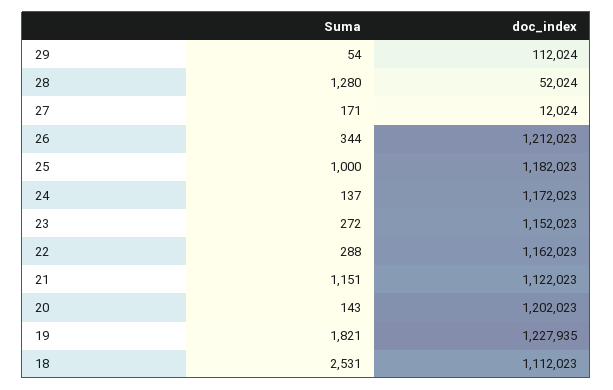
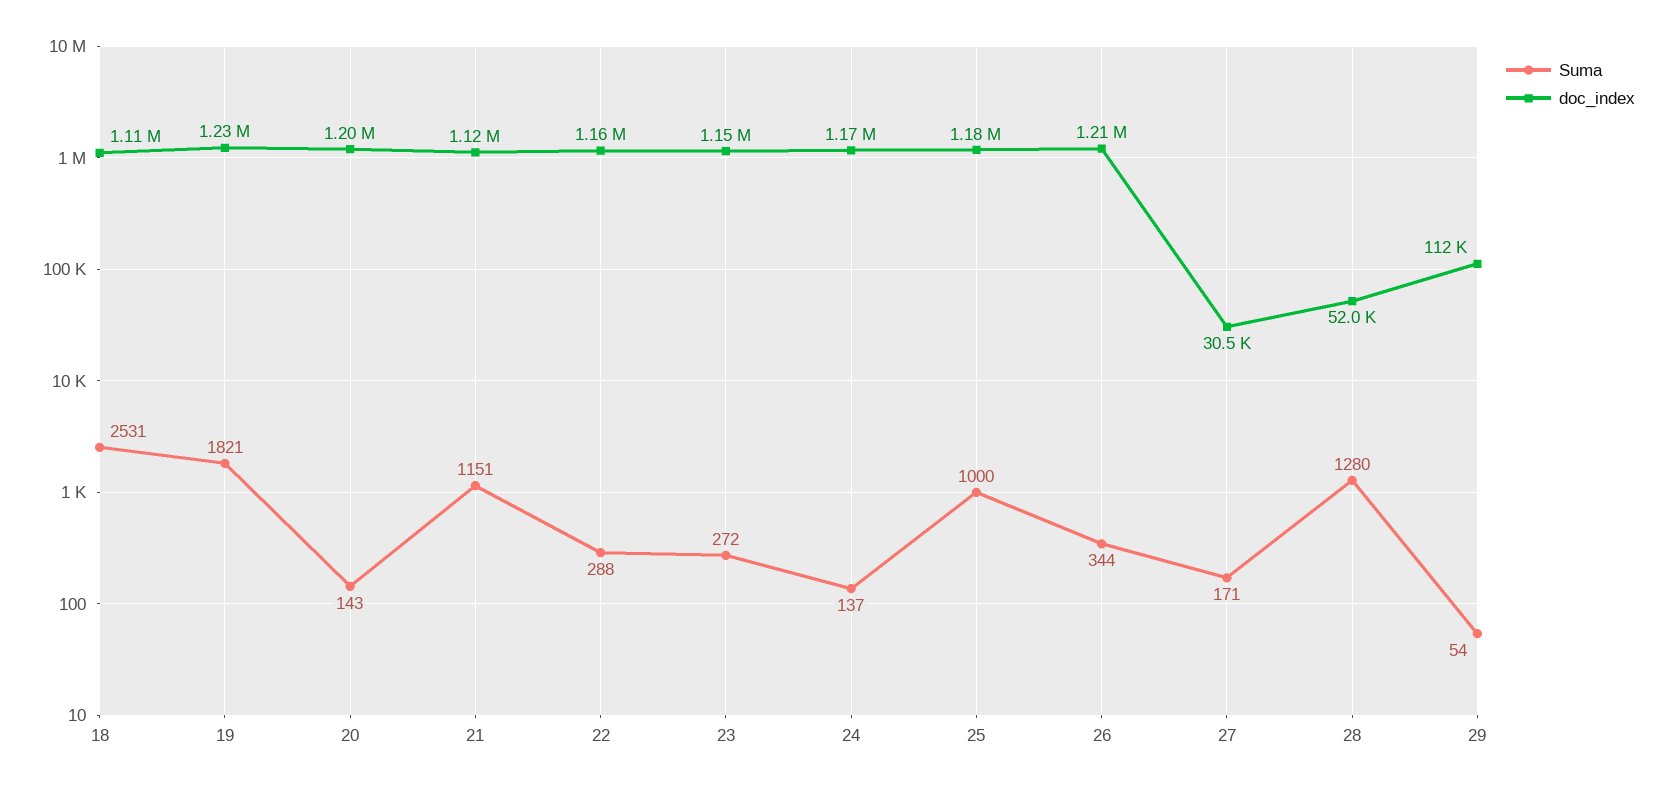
  {
    "Suma": {
      "29": 54,
      "28": 1280,
      "27": 171,
      "26": 344,
      "25": 1000,
      "24": 137,
      "23": 272,
      "22": 288,
      "21": 1151,
      "20": 143,
      "19": 1821,
      "18": 2531
    },
    "doc_index": {
      "29": 112024,
      "28": 52024,
-     "27": 12024,
+     "27": 30500,
      "26": 1212023,
      "25": 1182023,
      "24": 1172023,
      "23": 1152023,
      "22": 1162023,
      "21": 1122023,
      "20": 1202023,
      "19": 1227935,
      "18": 1112023
    }
  }

